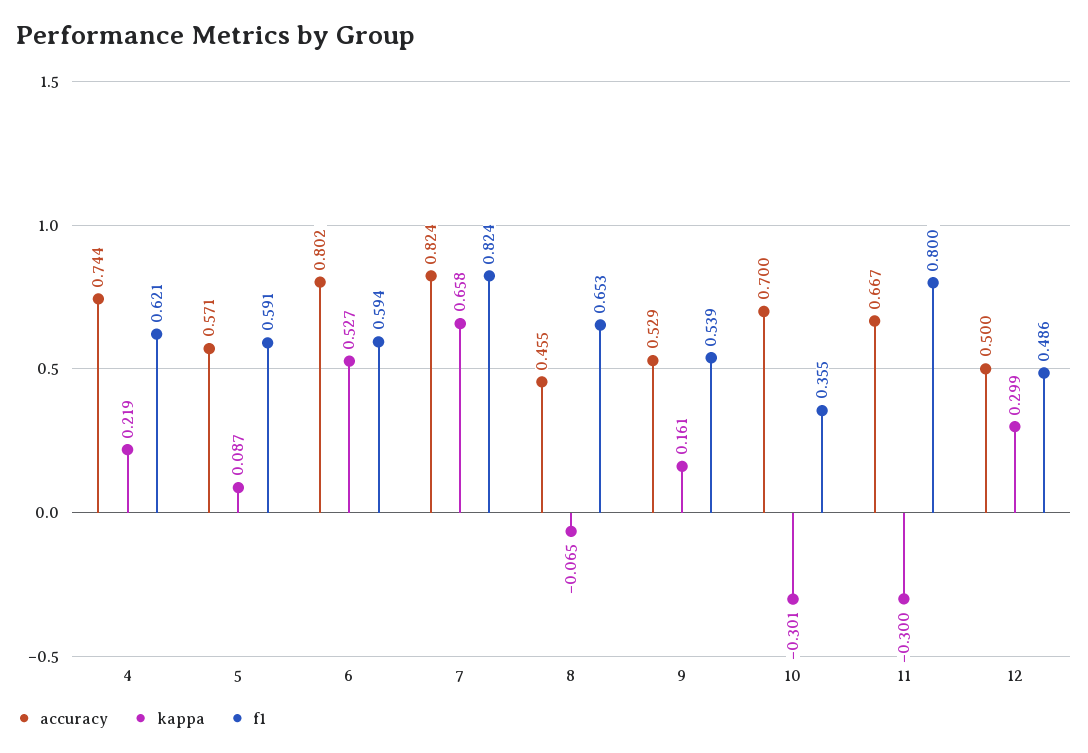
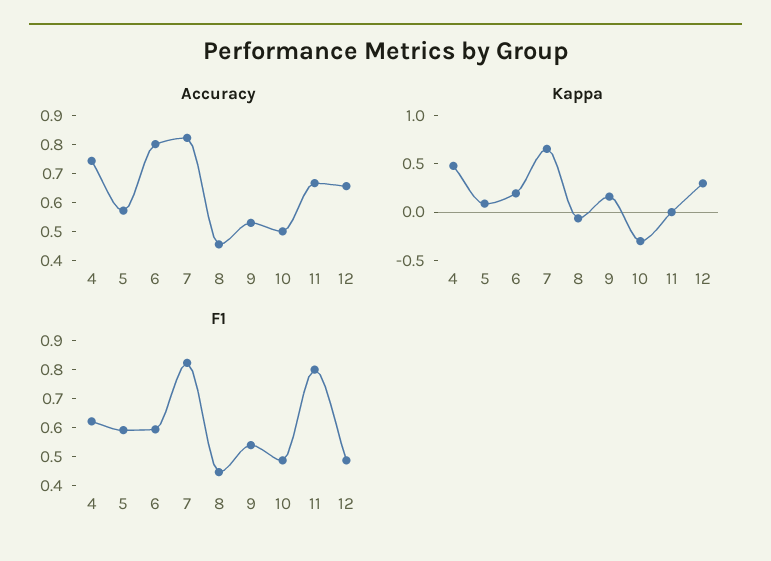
  {
    "accuracy": {
      "4": 0.744,
      "5": 0.571,
      "6": 0.802,
      "7": 0.824,
      "8": 0.455,
      "9": 0.529,
-     "10": 0.7,
+     "10": 0.5,
      "11": 0.667,
-     "12": 0.5
+     "12": 0.65
    },
    "kappa": {
-     "4": 0.219,
+     "4": 0.5,
      "5": 0.087,
-     "6": 0.527,
+     "6": 0.2,
      "7": 0.658,
      "8": -0.065,
      "9": 0.161,
      "10": -0.301,
-     "11": -0.3,
+     "11": 0,
      "12": 0.299
    },
    "f1": {
      "4": 0.621,
      "5": 0.591,
      "6": 0.594,
      "7": 0.824,
-     "8": 0.653,
+     "8": 0.45,
      "9": 0.539,
-     "10": 0.355,
+     "10": 0.5,
      "11": 0.8,
      "12": 0.486
    }
  }

